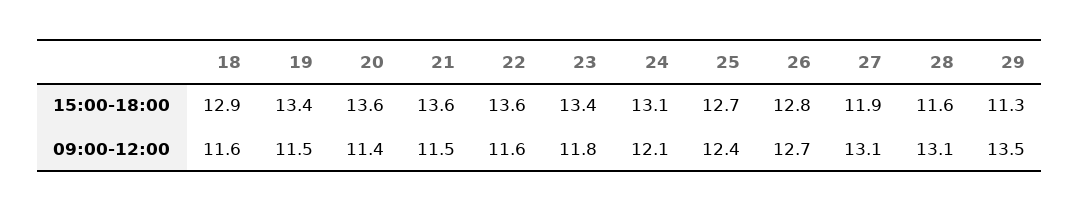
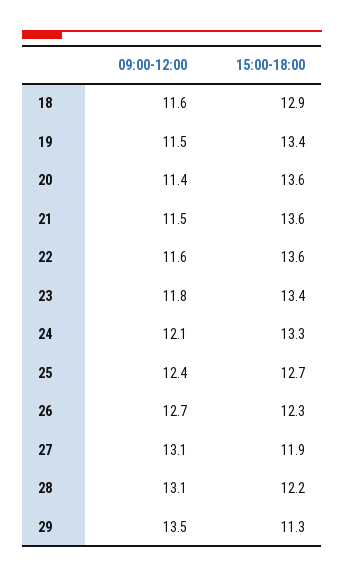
  {
    "18": {
      "15:00-18:00": 12.9,
      "09:00-12:00": 11.6
    },
    "19": {
      "15:00-18:00": 13.4,
      "09:00-12:00": 11.5
    },
    "20": {
      "15:00-18:00": 13.6,
      "09:00-12:00": 11.4
    },
    "21": {
      "15:00-18:00": 13.6,
      "09:00-12:00": 11.5
    },
    "22": {
      "15:00-18:00": 13.6,
      "09:00-12:00": 11.6
    },
    "23": {
      "15:00-18:00": 13.4,
      "09:00-12:00": 11.8
    },
    "24": {
-     "15:00-18:00": 13.1,
+     "15:00-18:00": 13.3,
      "09:00-12:00": 12.1
    },
    "25": {
      "15:00-18:00": 12.7,
      "09:00-12:00": 12.4
    },
    "26": {
-     "15:00-18:00": 12.8,
+     "15:00-18:00": 12.3,
      "09:00-12:00": 12.7
    },
    "27": {
      "15:00-18:00": 11.9,
      "09:00-12:00": 13.1
    },
    "28": {
-     "15:00-18:00": 11.6,
+     "15:00-18:00": 12.2,
      "09:00-12:00": 13.1
    },
    "29": {
      "15:00-18:00": 11.3,
      "09:00-12:00": 13.5
    }
  }

